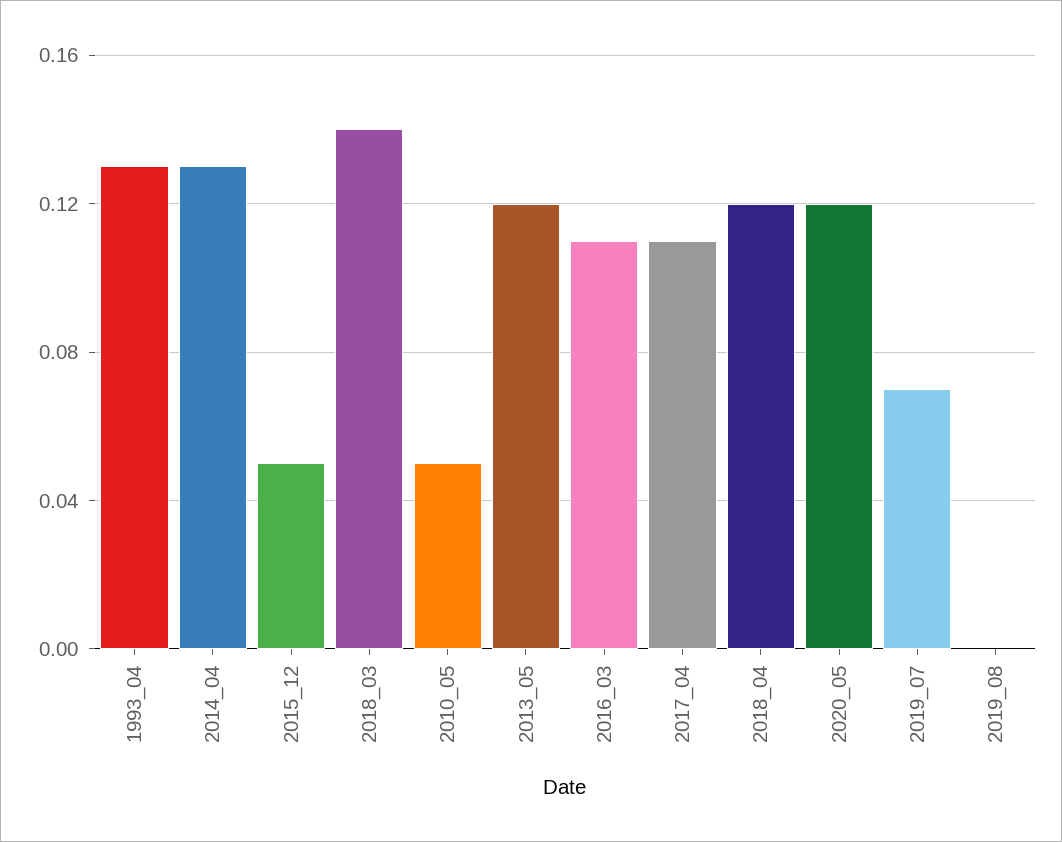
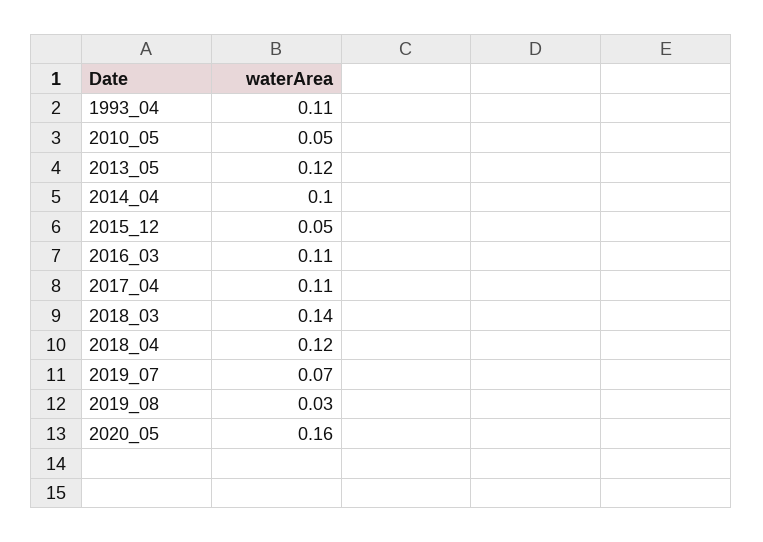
  {
-   "1993_04": 0.13,
+   "1993_04": 0.11,
-   "2014_04": 0.13,
+   "2014_04": 0.1,
    "2015_12": 0.05,
    "2018_03": 0.14,
    "2010_05": 0.05,
    "2013_05": 0.12,
    "2016_03": 0.11,
    "2017_04": 0.11,
    "2018_04": 0.12,
-   "2020_05": 0.12,
+   "2020_05": 0.16,
    "2019_07": 0.07,
-   "2019_08": 0
+   "2019_08": 0.03
  }

